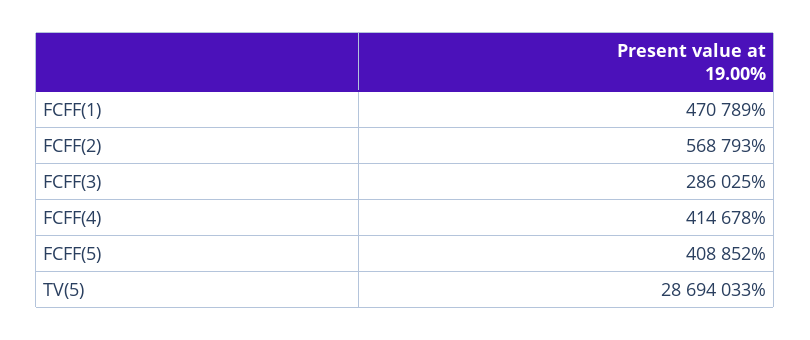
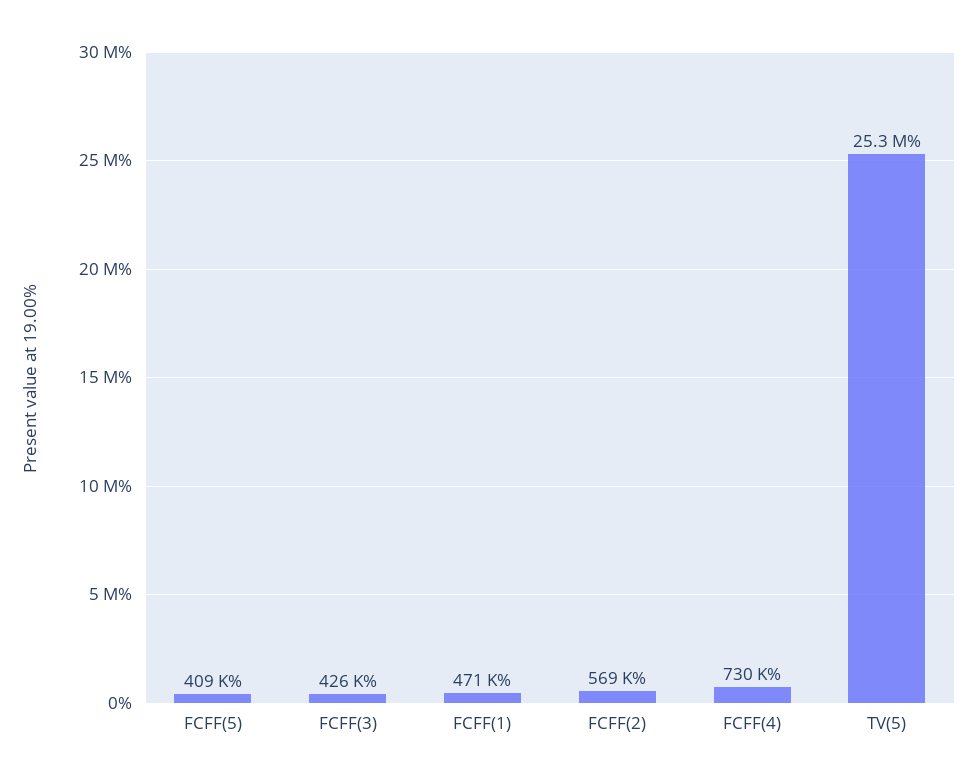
  {
    "FCFF(1)": 470789,
    "FCFF(2)": 568793,
-   "FCFF(3)": 286025,
+   "FCFF(3)": 426000,
-   "FCFF(4)": 414678,
+   "FCFF(4)": 730000,
    "FCFF(5)": 408852,
-   "TV(5)": 28694033
+   "TV(5)": 25300000
  }

